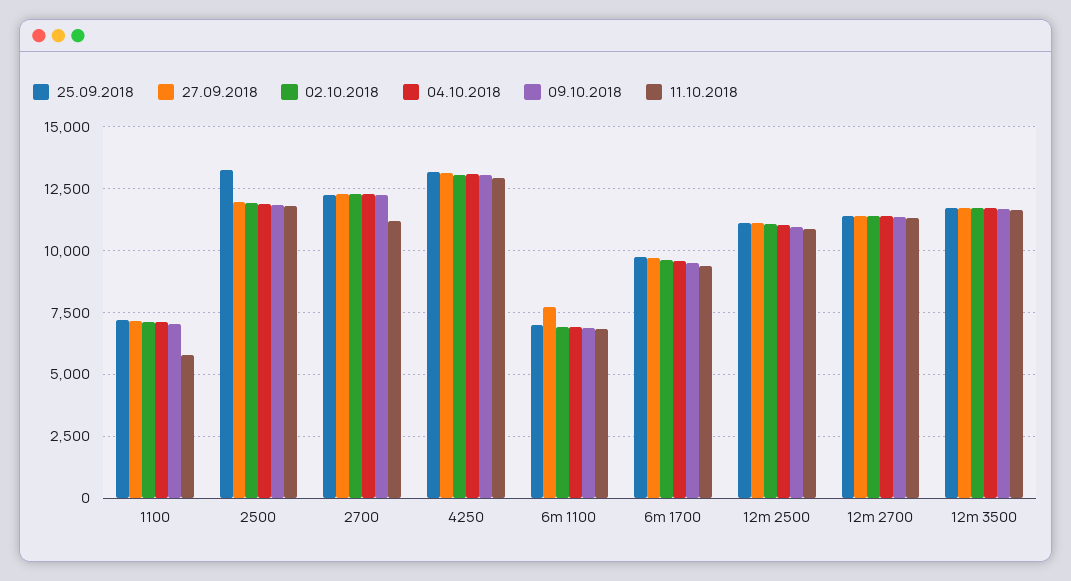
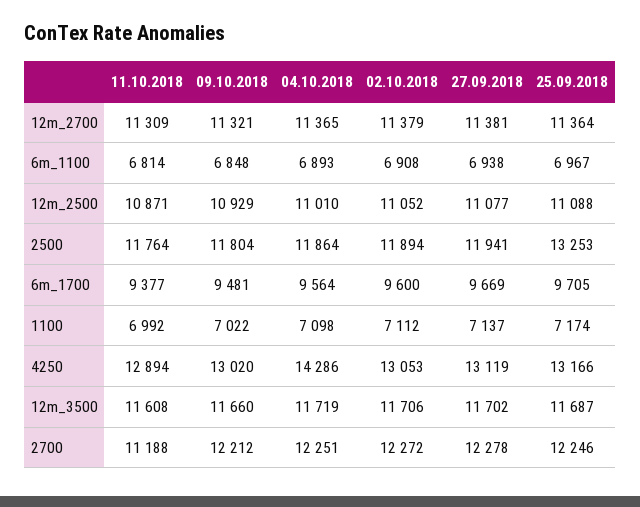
  {
    "25.09.2018": {
      "1100": 7174,
      "2500": 13253,
      "2700": 12246,
      "4250": 13166,
      "6m 1100": 6967,
      "6m 1700": 9705,
      "12m 2500": 11088,
      "12m 2700": 11364,
      "12m 3500": 11687
    },
    "27.09.2018": {
      "1100": 7137,
      "2500": 11941,
      "2700": 12278,
      "4250": 13119,
-     "6m 1100": 7750,
+     "6m 1100": 6938,
      "6m 1700": 9669,
      "12m 2500": 11077,
      "12m 2700": 11381,
      "12m 3500": 11702
    },
    "02.10.2018": {
      "1100": 7112,
      "2500": 11894,
      "2700": 12272,
      "4250": 13053,
      "6m 1100": 6908,
      "6m 1700": 9600,
      "12m 2500": 11052,
      "12m 2700": 11379,
      "12m 3500": 11706
    },
    "04.10.2018": {
      "1100": 7098,
      "2500": 11864,
      "2700": 12251,
-     "4250": 13000,
+     "4250": 14286,
      "6m 1100": 6893,
      "6m 1700": 9564,
      "12m 2500": 11010,
      "12m 2700": 11365,
      "12m 3500": 11719
    },
    "09.10.2018": {
      "1100": 7022,
      "2500": 11804,
      "2700": 12212,
      "4250": 13020,
      "6m 1100": 6848,
      "6m 1700": 9481,
      "12m 2500": 10929,
      "12m 2700": 11321,
      "12m 3500": 11660
    },
    "11.10.2018": {
-     "1100": 5750,
+     "1100": 6992,
      "2500": 11764,
      "2700": 11188,
      "4250": 12894,
      "6m 1100": 6814,
      "6m 1700": 9377,
      "12m 2500": 10871,
      "12m 2700": 11309,
      "12m 3500": 11608
    }
  }

